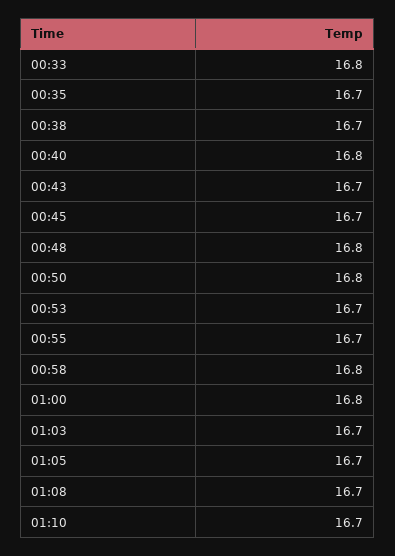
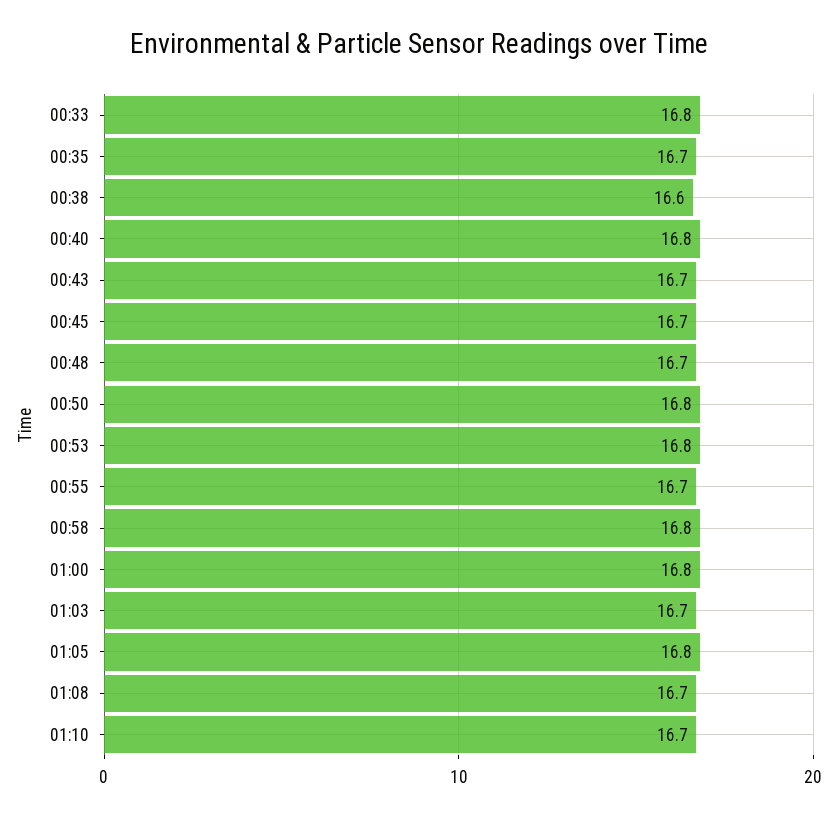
  {
    "00:33": 16.8,
    "00:35": 16.7,
-   "00:38": 16.7,
+   "00:38": 16.6,
    "00:40": 16.8,
    "00:43": 16.7,
    "00:45": 16.7,
-   "00:48": 16.8,
+   "00:48": 16.7,
    "00:50": 16.8,
-   "00:53": 16.7,
+   "00:53": 16.8,
    "00:55": 16.7,
    "00:58": 16.8,
    "01:00": 16.8,
    "01:03": 16.7,
-   "01:05": 16.7,
+   "01:05": 16.8,
    "01:08": 16.7,
    "01:10": 16.7
  }

